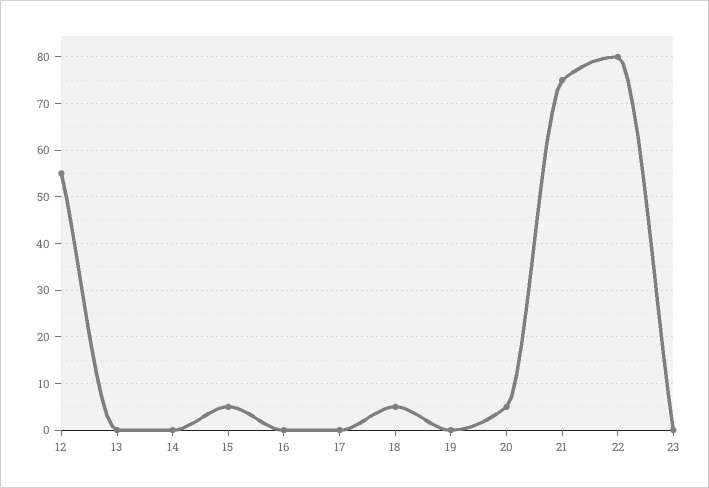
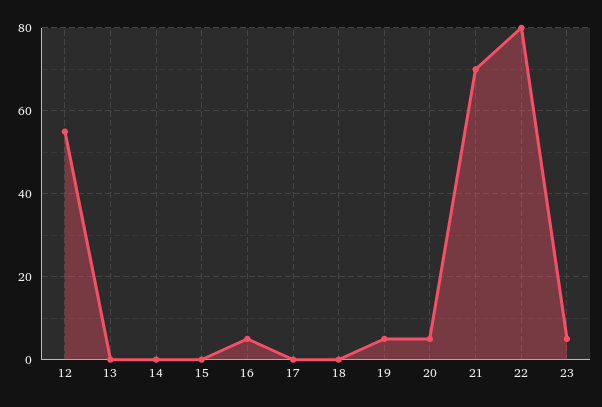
  {
    "12": 55,
    "13": 0,
    "14": 0,
-   "15": 5,
+   "15": 0,
-   "16": 0,
+   "16": 5,
    "17": 0,
-   "18": 5,
+   "18": 0,
-   "19": 0,
+   "19": 5,
    "20": 5,
-   "21": 75,
+   "21": 70,
    "22": 80,
-   "23": 0
+   "23": 5
  }

